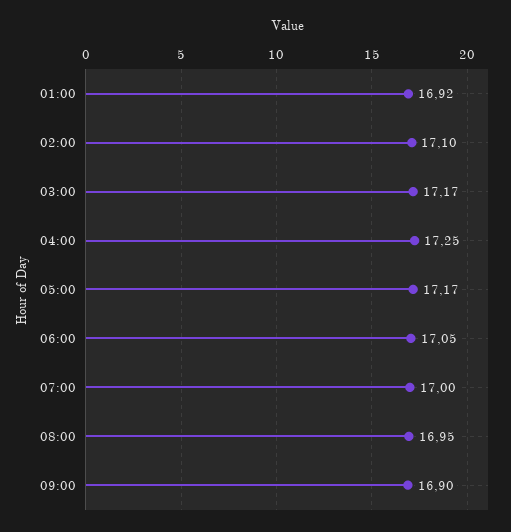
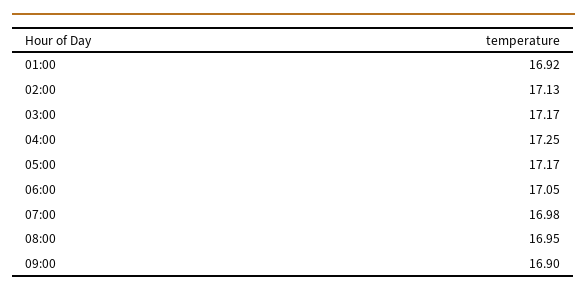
  {
    "01:00": 16.92,
-   "02:00": 17.1,
+   "02:00": 17.13,
    "03:00": 17.17,
    "04:00": 17.25,
    "05:00": 17.17,
    "06:00": 17.05,
-   "07:00": 17,
+   "07:00": 16.98,
    "08:00": 16.95,
    "09:00": 16.9
  }

